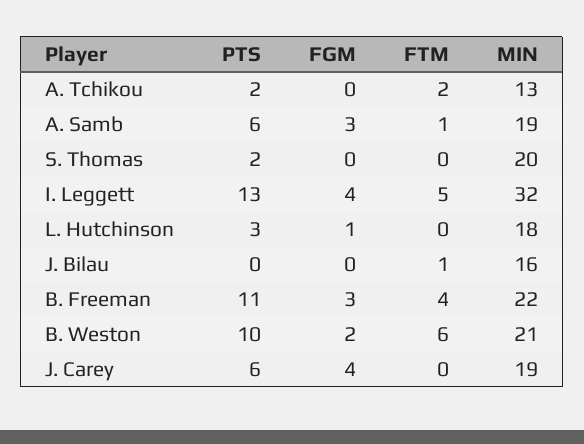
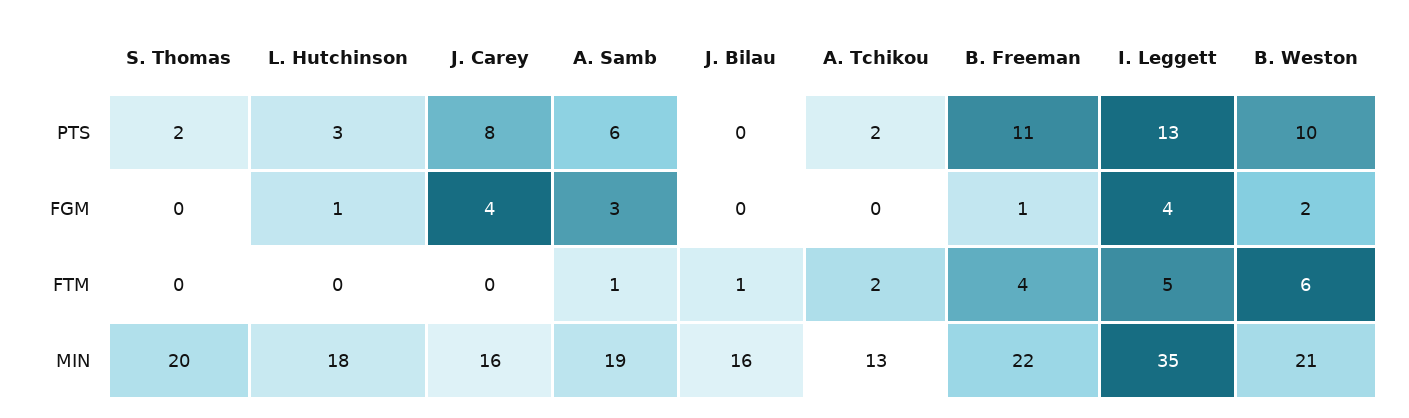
  {
    "PTS": {
      "A. Tchikou": 2,
      "A. Samb": 6,
      "S. Thomas": 2,
      "I. Leggett": 13,
      "L. Hutchinson": 3,
      "J. Bilau": 0,
      "B. Freeman": 11,
      "B. Weston": 10,
-     "J. Carey": 6
+     "J. Carey": 8
    },
    "FGM": {
      "A. Tchikou": 0,
      "A. Samb": 3,
      "S. Thomas": 0,
      "I. Leggett": 4,
      "L. Hutchinson": 1,
      "J. Bilau": 0,
-     "B. Freeman": 3,
+     "B. Freeman": 1,
      "B. Weston": 2,
      "J. Carey": 4
    },
    "FTM": {
      "A. Tchikou": 2,
      "A. Samb": 1,
      "S. Thomas": 0,
      "I. Leggett": 5,
      "L. Hutchinson": 0,
      "J. Bilau": 1,
      "B. Freeman": 4,
      "B. Weston": 6,
      "J. Carey": 0
    },
    "MIN": {
      "A. Tchikou": 13,
      "A. Samb": 19,
      "S. Thomas": 20,
-     "I. Leggett": 32,
+     "I. Leggett": 35,
      "L. Hutchinson": 18,
      "J. Bilau": 16,
      "B. Freeman": 22,
      "B. Weston": 21,
-     "J. Carey": 19
+     "J. Carey": 16
    }
  }

